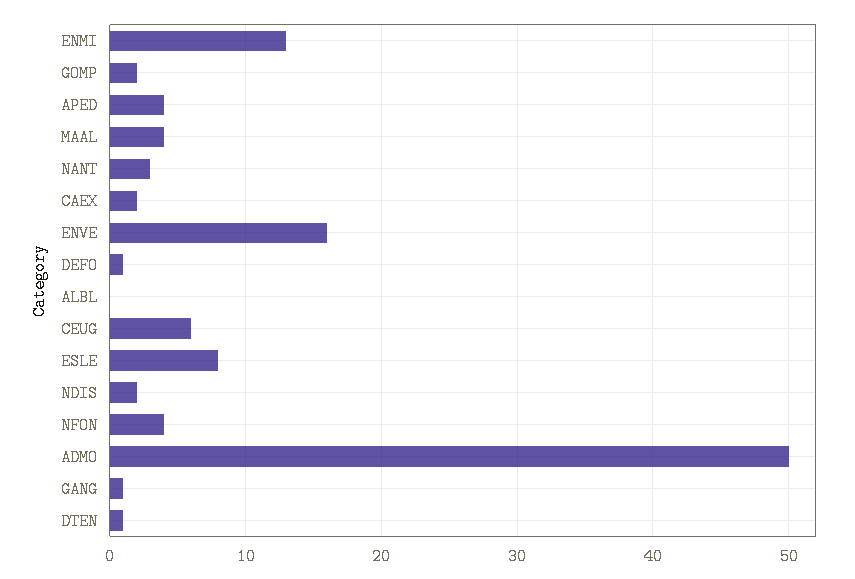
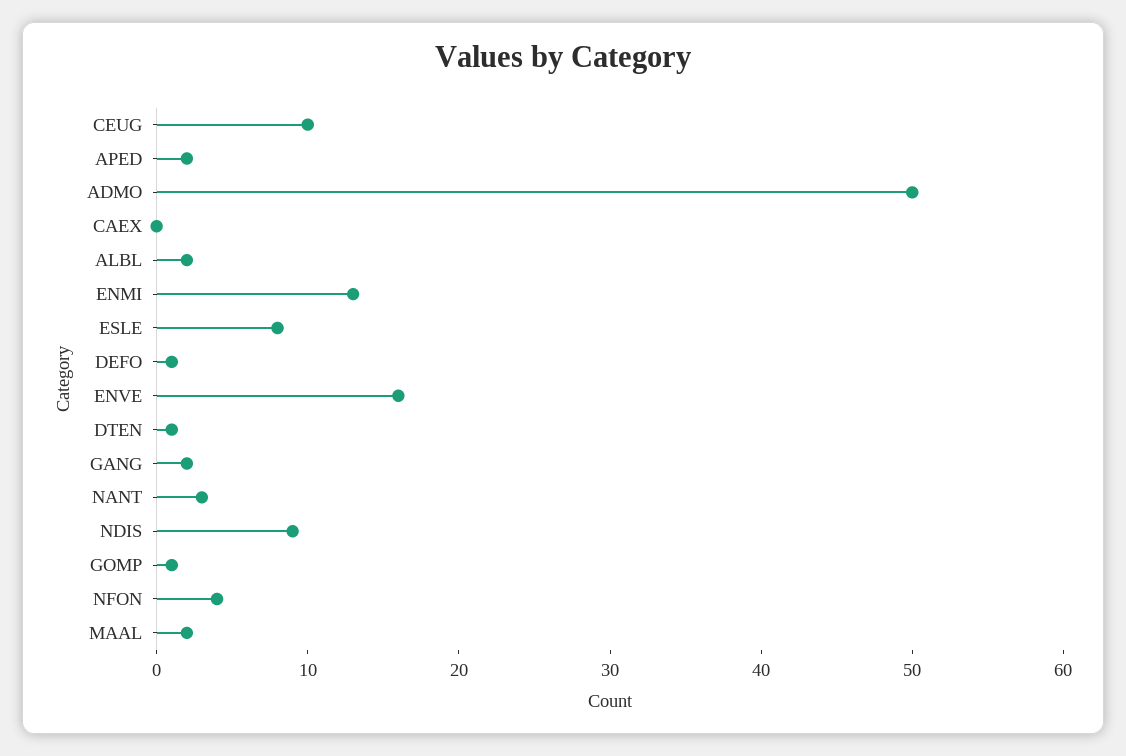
  {
    "ENMI": 13,
-   "GOMP": 2,
+   "GOMP": 1,
-   "APED": 4,
+   "APED": 2,
-   "MAAL": 4,
+   "MAAL": 2,
    "NANT": 3,
-   "CAEX": 2,
+   "CAEX": 0,
    "ENVE": 16,
    "DEFO": 1,
-   "ALBL": 0,
+   "ALBL": 2,
-   "CEUG": 6,
+   "CEUG": 10,
    "ESLE": 8,
-   "NDIS": 2,
+   "NDIS": 9,
    "NFON": 4,
    "ADMO": 50,
-   "GANG": 1,
+   "GANG": 2,
    "DTEN": 1
  }

